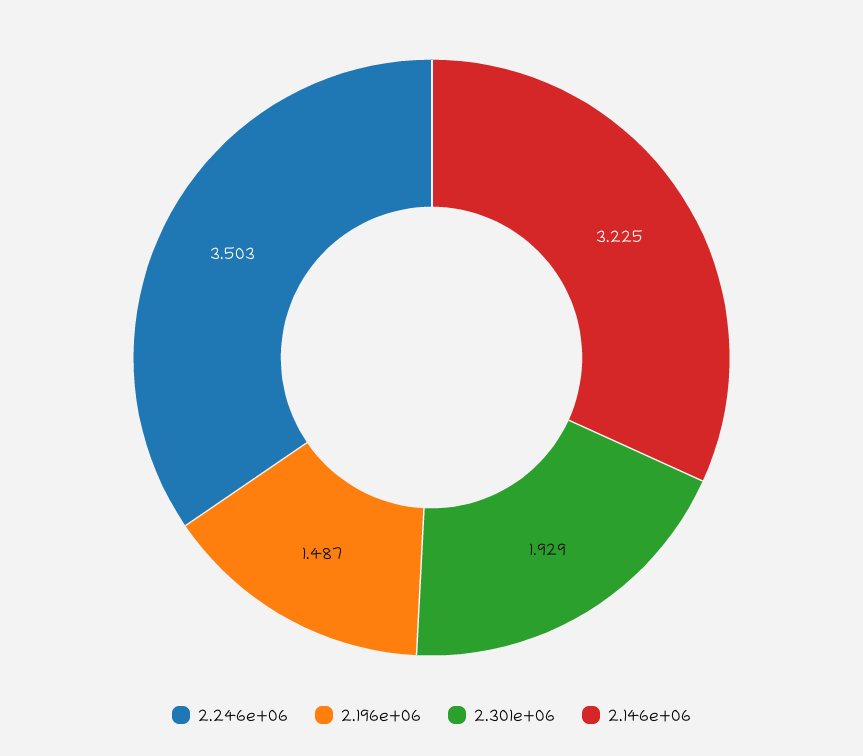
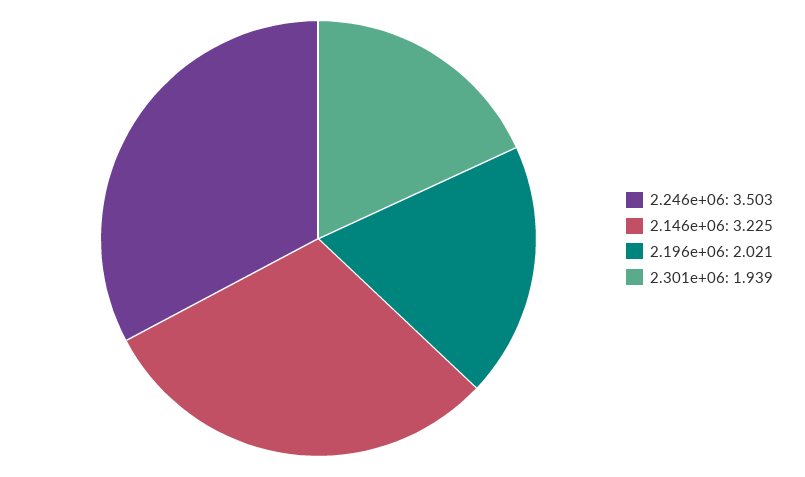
  {
    "2.246e+06": 3.503,
-   "2.196e+06": 1.487,
+   "2.196e+06": 2.021,
-   "2.301e+06": 1.929,
+   "2.301e+06": 1.939,
    "2.146e+06": 3.225
  }

